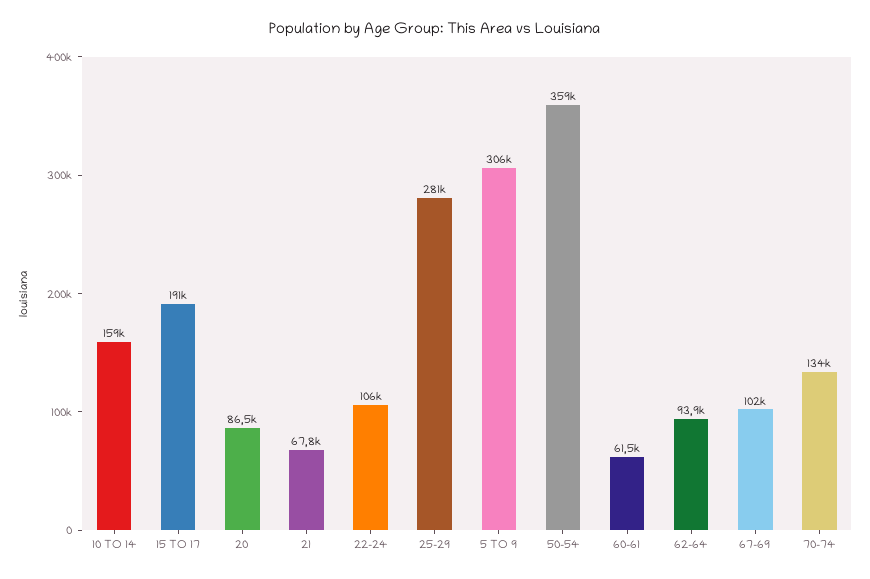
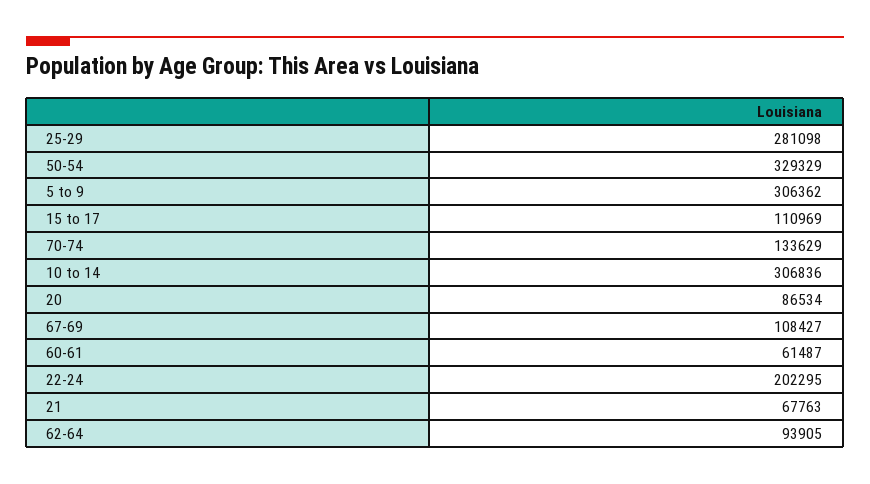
  {
-   "10 TO 14": 159000,
+   "10 TO 14": 306836,
-   "15 TO 17": 191000,
+   "15 TO 17": 110969,
    "20": 86534,
    "21": 67763,
-   "22-24": 106000,
+   "22-24": 202295,
    "25-29": 281098,
    "5 TO 9": 306362,
-   "50-54": 359000,
+   "50-54": 329329,
    "60-61": 61487,
    "62-64": 93905,
-   "67-69": 102000,
+   "67-69": 108427,
    "70-74": 133629
  }

